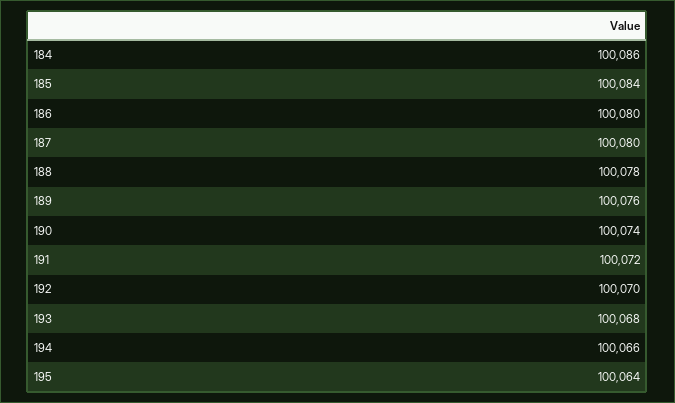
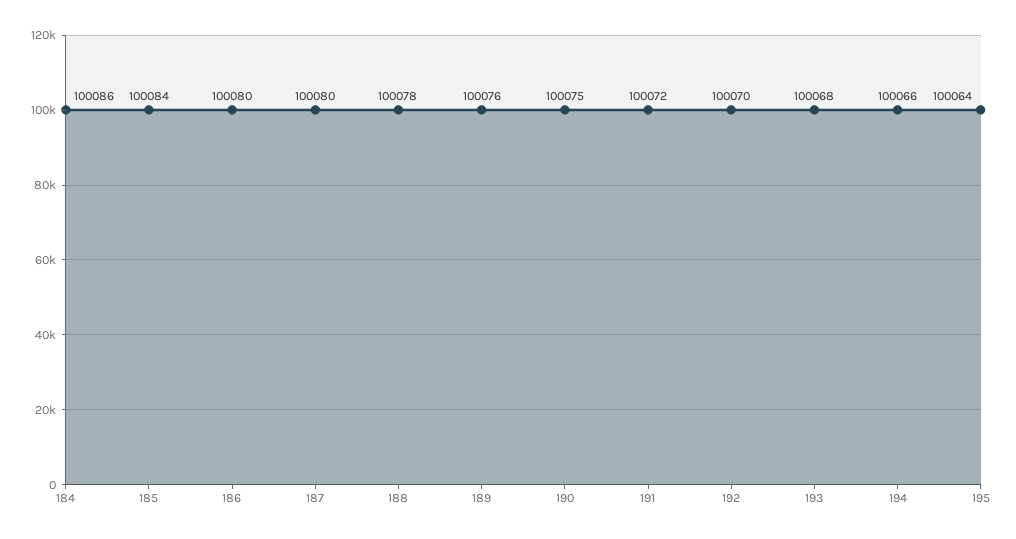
  {
    "184": 100086,
    "185": 100084,
    "186": 100080,
    "187": 100080,
    "188": 100078,
    "189": 100076,
-   "190": 100074,
+   "190": 100075,
    "191": 100072,
    "192": 100070,
    "193": 100068,
    "194": 100066,
    "195": 100064
  }

